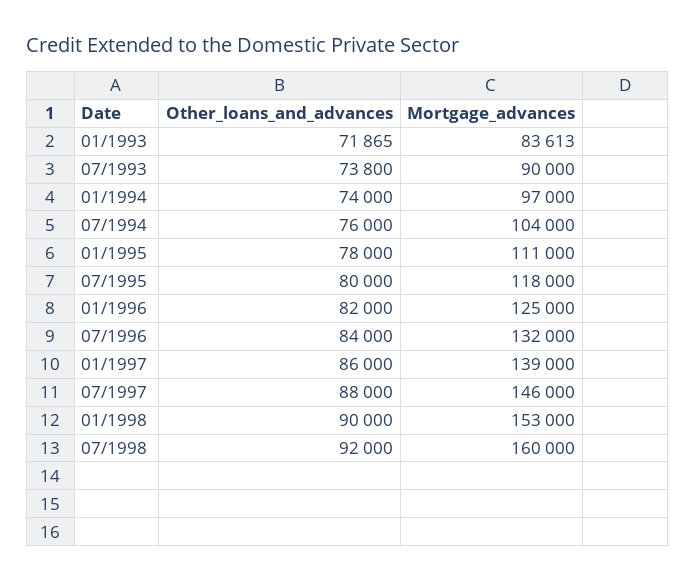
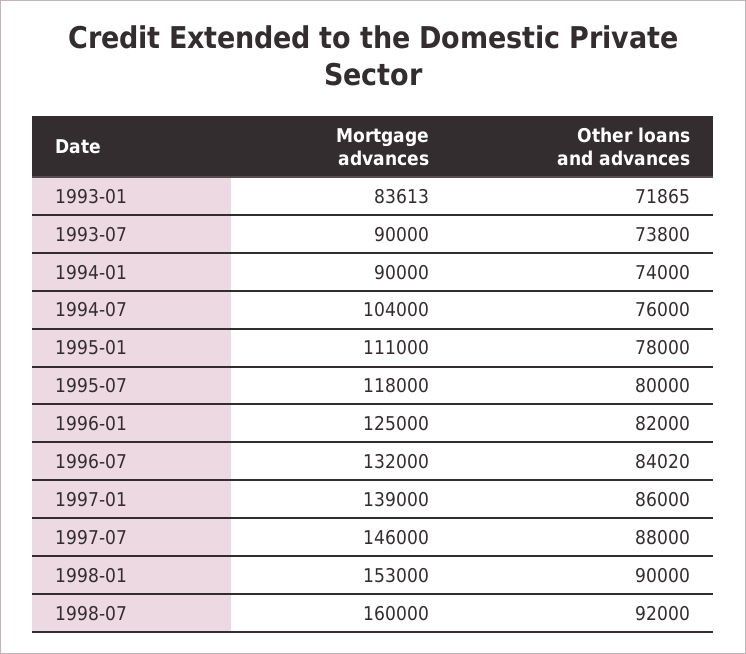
  {
    "Other_loans_and_advances": {
      "01/1993": 71865,
      "07/1993": 73800,
      "01/1994": 74000,
      "07/1994": 76000,
      "01/1995": 78000,
      "07/1995": 80000,
      "01/1996": 82000,
-     "07/1996": 84000,
+     "07/1996": 84020,
      "01/1997": 86000,
      "07/1997": 88000,
      "01/1998": 90000,
      "07/1998": 92000
    },
    "Mortgage_advances": {
      "01/1993": 83613,
      "07/1993": 90000,
-     "01/1994": 97000,
+     "01/1994": 90000,
      "07/1994": 104000,
      "01/1995": 111000,
      "07/1995": 118000,
      "01/1996": 125000,
      "07/1996": 132000,
      "01/1997": 139000,
      "07/1997": 146000,
      "01/1998": 153000,
      "07/1998": 160000
    }
  }

